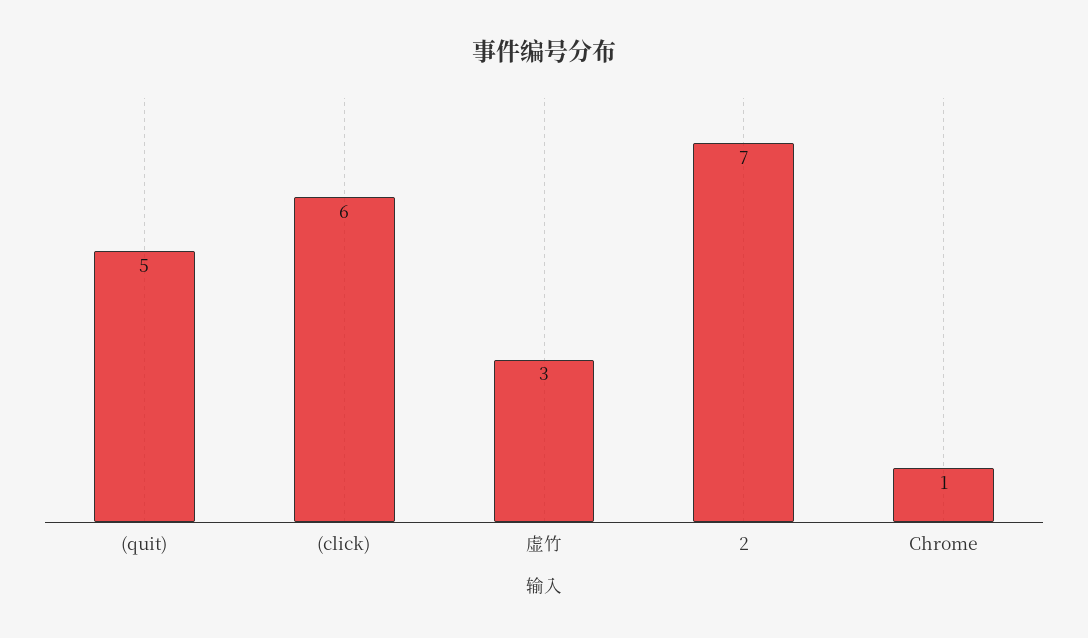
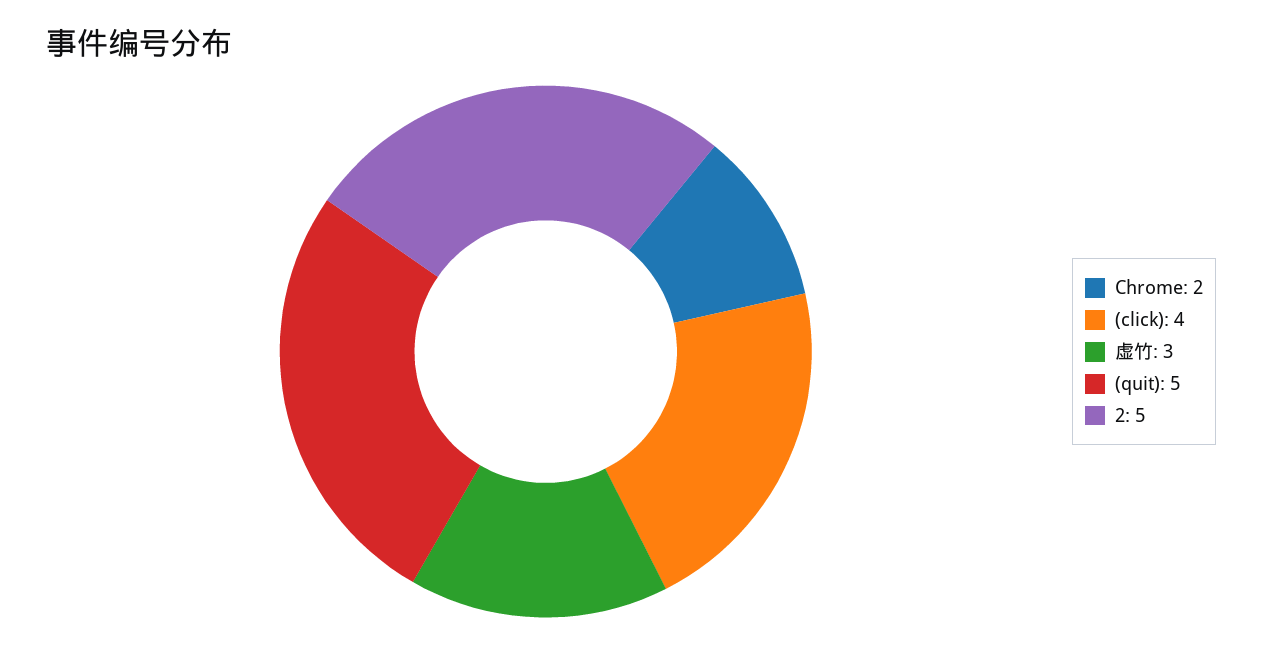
  {
    "(quit)": 5,
-   "(click)": 6,
+   "(click)": 4,
    "虚竹": 3,
-   "2": 7,
+   "2": 5,
-   "Chrome": 1
+   "Chrome": 2
  }

